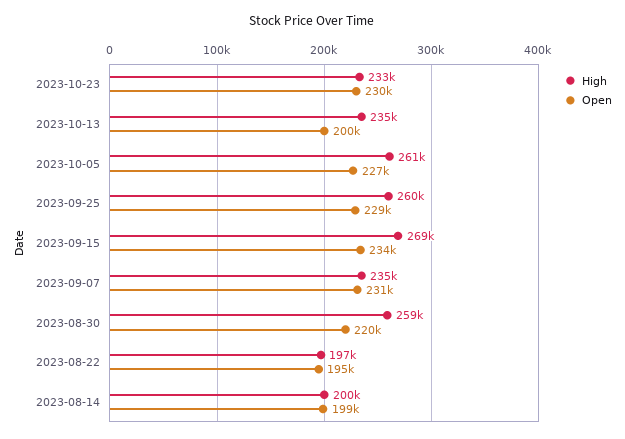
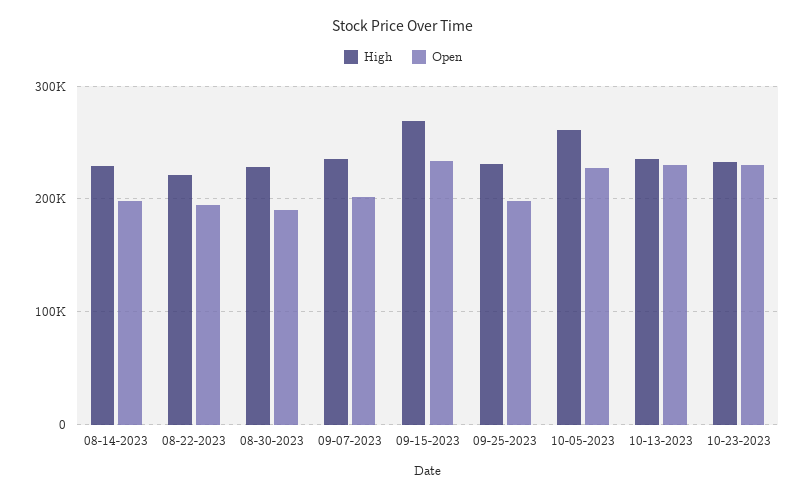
  {
    "High": {
      "2023-10-23": 233000,
      "2023-10-13": 235000,
      "2023-10-05": 261000,
-     "2023-09-25": 260000,
+     "2023-09-25": 230000,
      "2023-09-15": 269000,
      "2023-09-07": 235000,
-     "2023-08-30": 259000,
+     "2023-08-30": 230000,
-     "2023-08-22": 197000,
+     "2023-08-22": 220000,
-     "2023-08-14": 200000
+     "2023-08-14": 230000
    },
    "Open": {
      "2023-10-23": 230000,
-     "2023-10-13": 200000,
+     "2023-10-13": 230000,
      "2023-10-05": 227000,
-     "2023-09-25": 229000,
+     "2023-09-25": 200000,
      "2023-09-15": 234000,
-     "2023-09-07": 231000,
+     "2023-09-07": 200000,
-     "2023-08-30": 220000,
+     "2023-08-30": 190000,
      "2023-08-22": 195000,
      "2023-08-14": 199000
    }
  }

